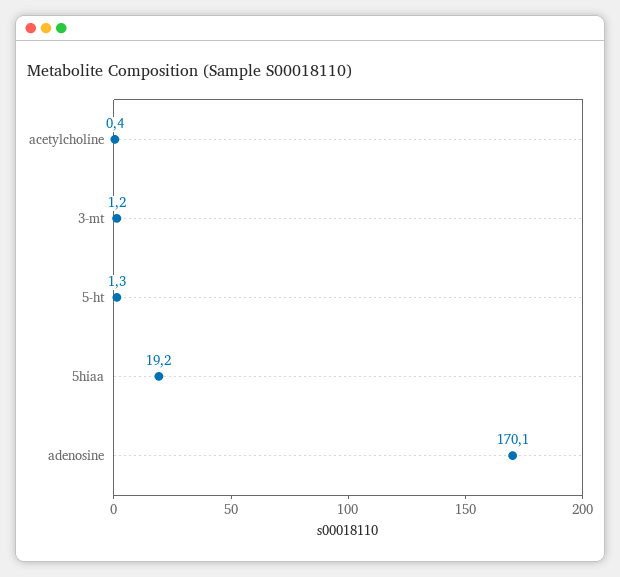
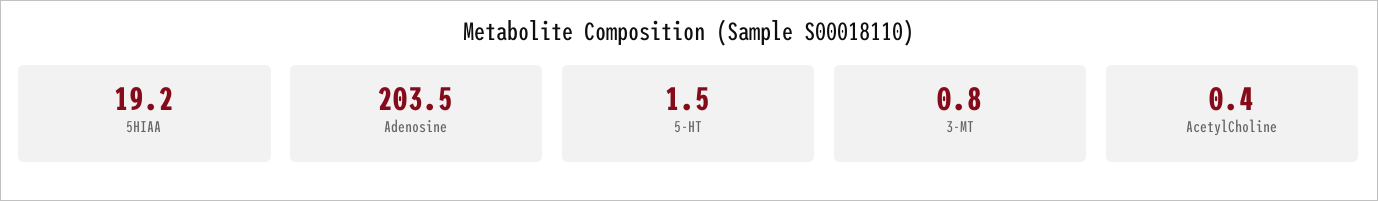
  {
    "acetylcholine": 0.4,
-   "3-mt": 1.2,
+   "3-mt": 0.8,
-   "5-ht": 1.3,
+   "5-ht": 1.5,
    "5hiaa": 19.2,
-   "adenosine": 170.1
+   "adenosine": 203.5
  }

